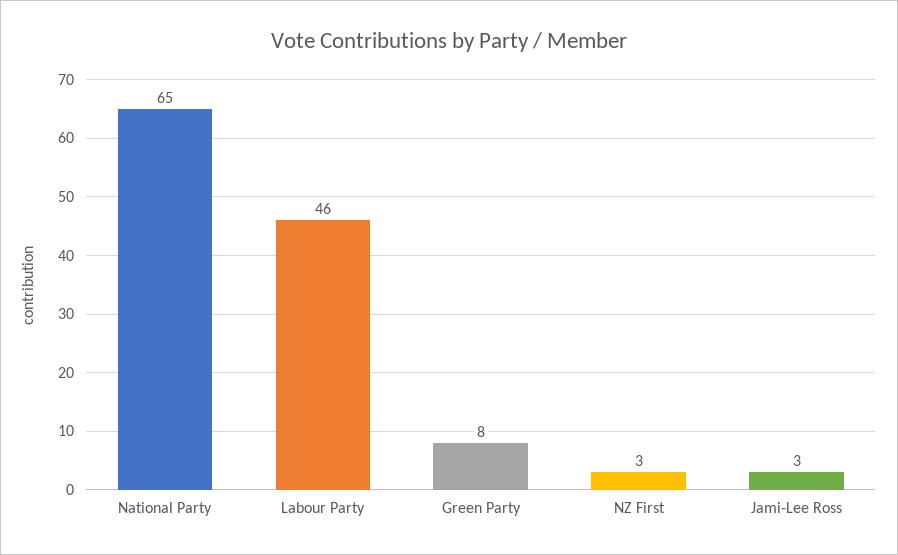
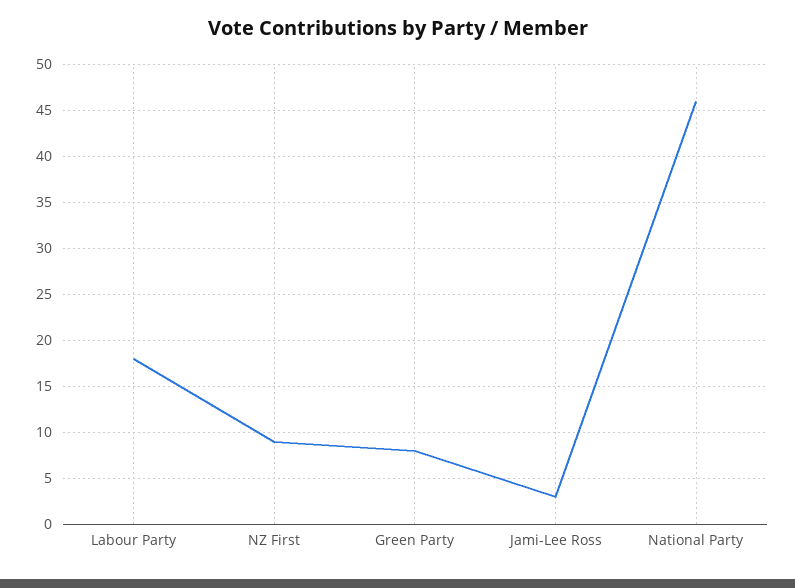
  {
-   "National Party": 65,
+   "National Party": 46,
-   "Labour Party": 46,
+   "Labour Party": 18,
    "Green Party": 8,
-   "NZ First": 3,
+   "NZ First": 9,
    "Jami-Lee Ross": 3
  }

